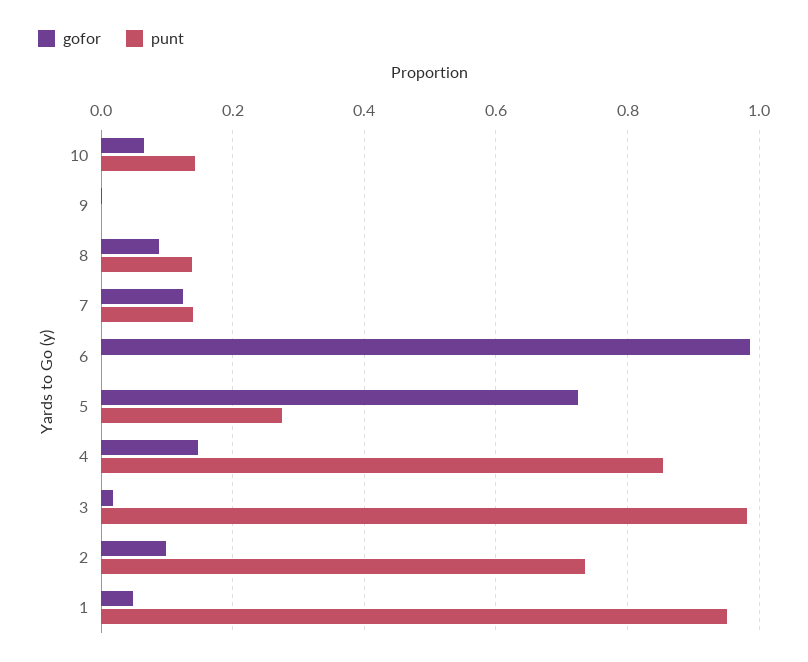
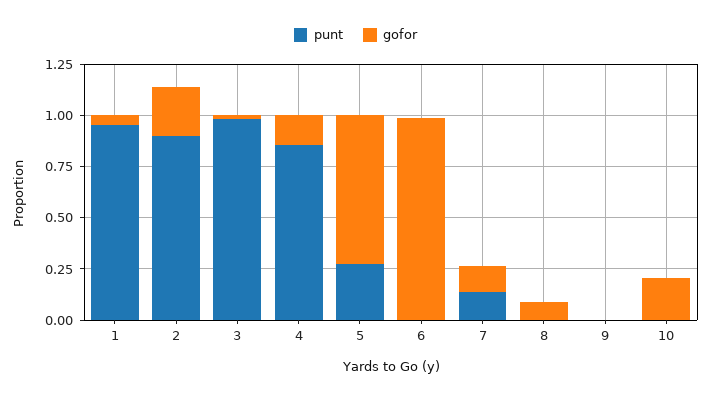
  {
    "gofor": {
-     "10": 0.06,
+     "10": 0.2,
      "9": 0,
      "8": 0.08,
      "7": 0.12,
      "6": 0.98,
      "5": 0.72,
      "4": 0.14,
      "3": 0.02,
-     "2": 0.1,
+     "2": 0.25,
      "1": 0.04
    },
    "punt": {
-     "10": 0.14,
+     "10": 0,
      "9": 0,
-     "8": 0.14,
+     "8": 0,
      "7": 0.14,
      "6": 0,
      "5": 0.28,
      "4": 0.86,
      "3": 0.98,
-     "2": 0.74,
+     "2": 0.9,
      "1": 0.96
    }
  }

